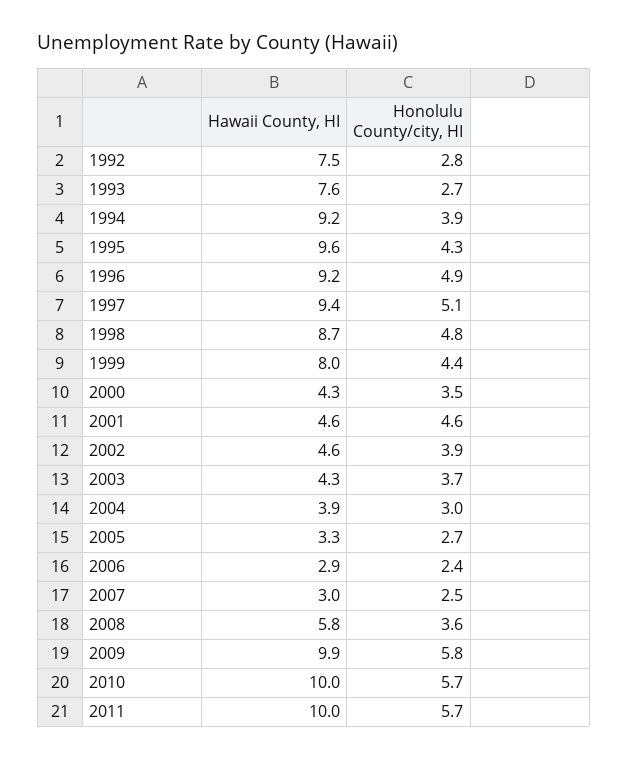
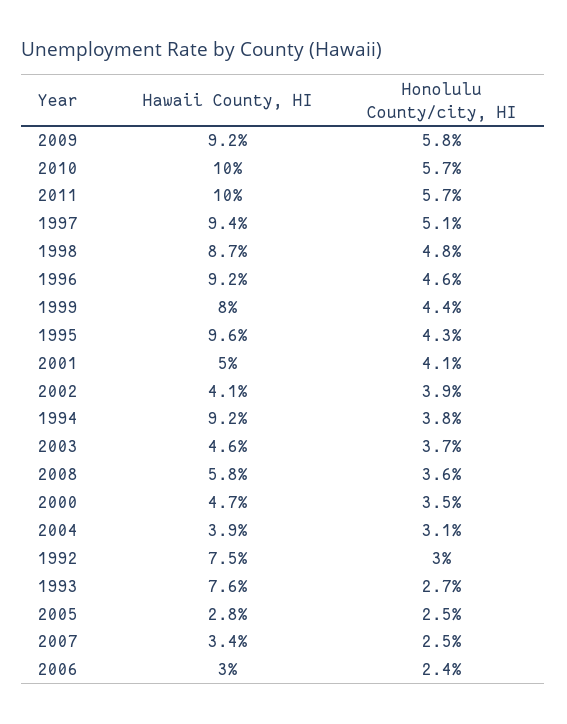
  {
    "Hawaii County, HI": {
      "1992": 7.5,
      "1993": 7.6,
      "1994": 9.2,
      "1995": 9.6,
      "1996": 9.2,
      "1997": 9.4,
      "1998": 8.7,
      "1999": 8,
-     "2000": 4.3,
+     "2000": 4.7,
-     "2001": 4.6,
+     "2001": 5,
-     "2002": 4.6,
+     "2002": 4.1,
-     "2003": 4.3,
+     "2003": 4.6,
      "2004": 3.9,
-     "2005": 3.3,
+     "2005": 2.8,
-     "2006": 2.9,
+     "2006": 3,
-     "2007": 3,
+     "2007": 3.4,
      "2008": 5.8,
-     "2009": 9.9,
+     "2009": 9.2,
      "2010": 10,
      "2011": 10
    },
    "Honolulu County/city, HI": {
-     "1992": 2.8,
+     "1992": 3,
      "1993": 2.7,
-     "1994": 3.9,
+     "1994": 3.8,
      "1995": 4.3,
-     "1996": 4.9,
+     "1996": 4.6,
      "1997": 5.1,
      "1998": 4.8,
      "1999": 4.4,
      "2000": 3.5,
-     "2001": 4.6,
+     "2001": 4.1,
      "2002": 3.9,
      "2003": 3.7,
-     "2004": 3,
+     "2004": 3.1,
-     "2005": 2.7,
+     "2005": 2.5,
      "2006": 2.4,
      "2007": 2.5,
      "2008": 3.6,
      "2009": 5.8,
      "2010": 5.7,
      "2011": 5.7
    }
  }

